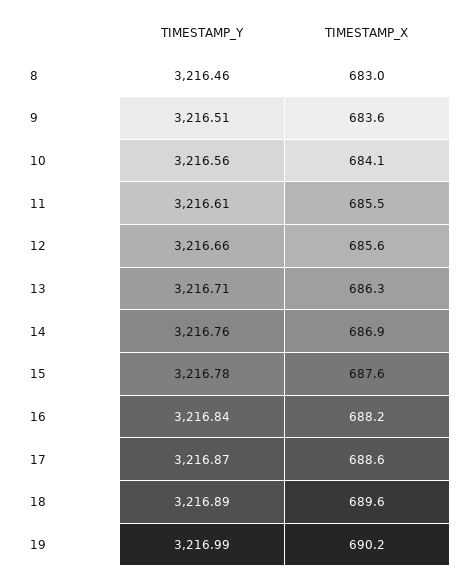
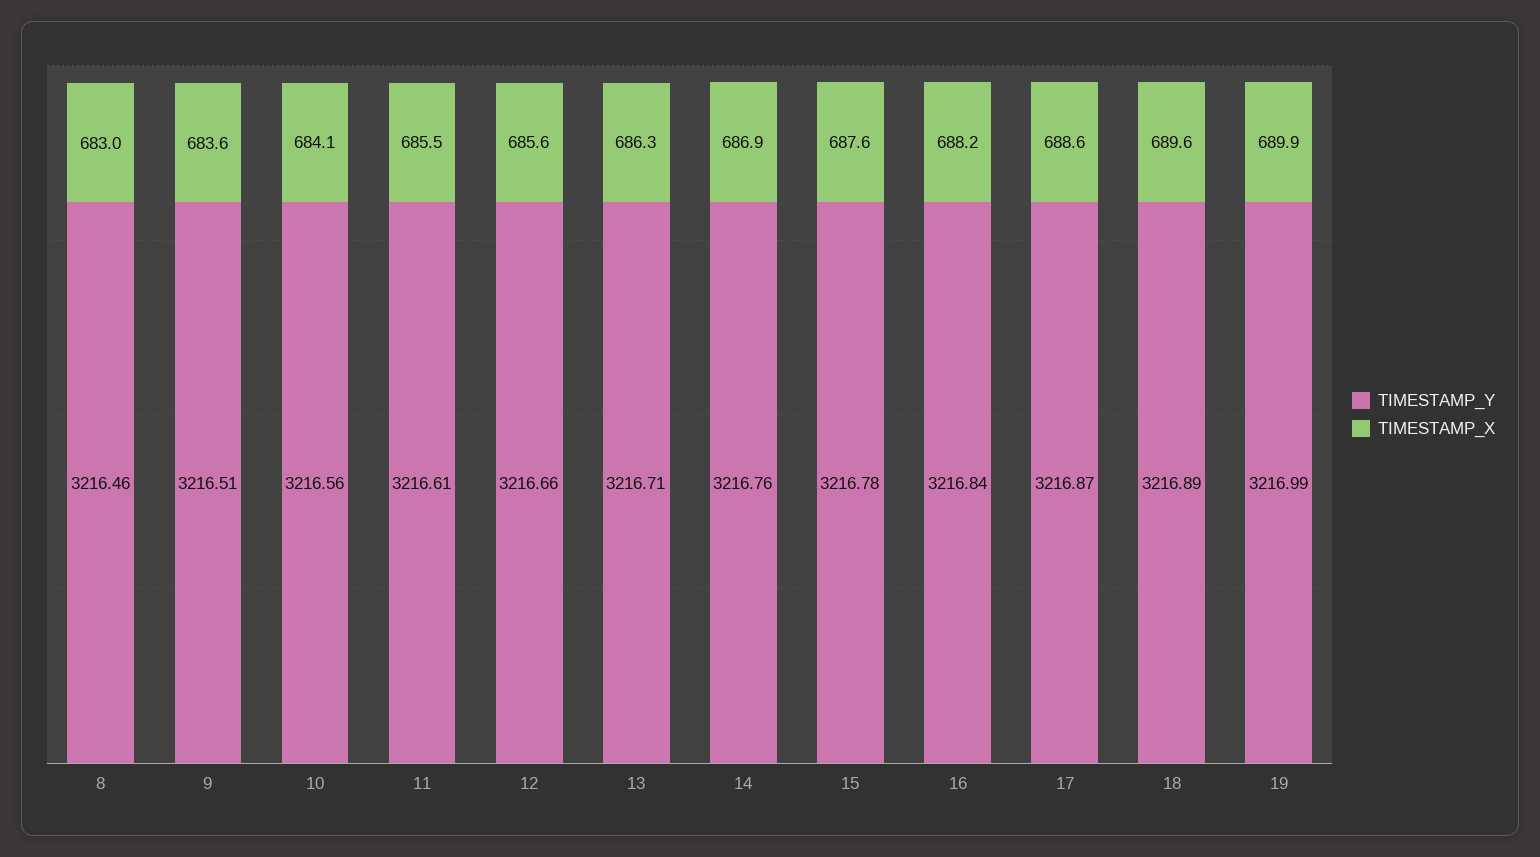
  {
    "TIMESTAMP_Y": {
      "8": 3216.46,
      "9": 3216.51,
      "10": 3216.56,
      "11": 3216.61,
      "12": 3216.66,
      "13": 3216.71,
      "14": 3216.76,
      "15": 3216.78,
      "16": 3216.84,
      "17": 3216.87,
      "18": 3216.89,
      "19": 3216.99
    },
    "TIMESTAMP_X": {
      "8": 683,
      "9": 683.6,
      "10": 684.1,
      "11": 685.5,
      "12": 685.6,
      "13": 686.3,
      "14": 686.9,
      "15": 687.6,
      "16": 688.2,
      "17": 688.6,
      "18": 689.6,
-     "19": 690.2
+     "19": 689.9
    }
  }

